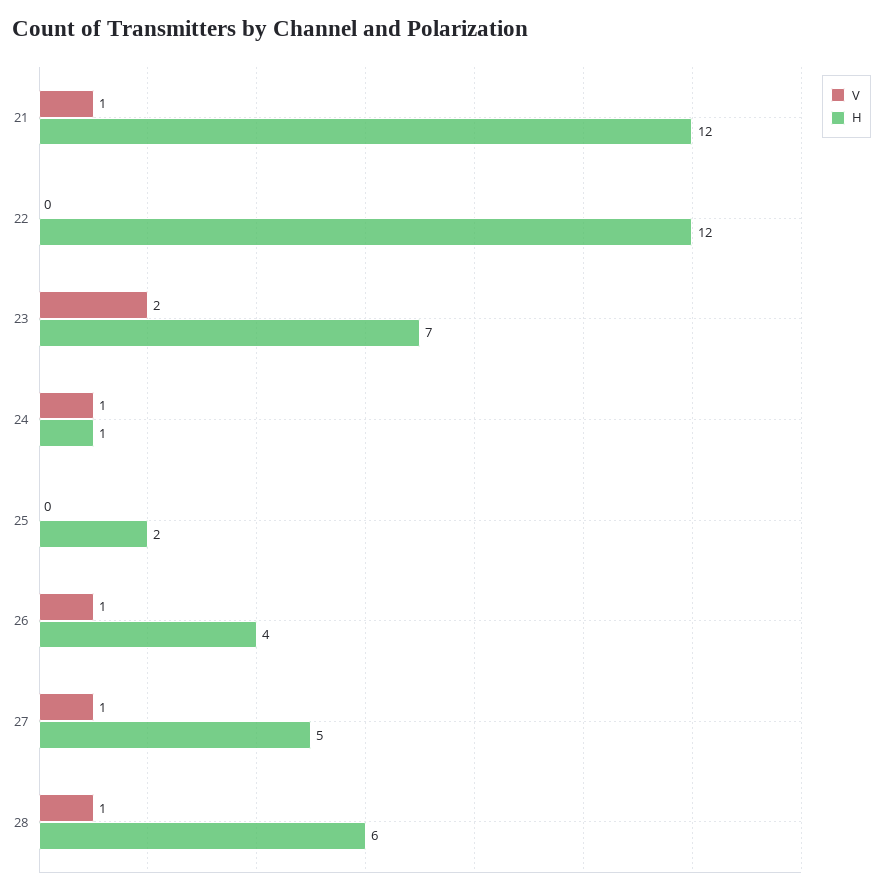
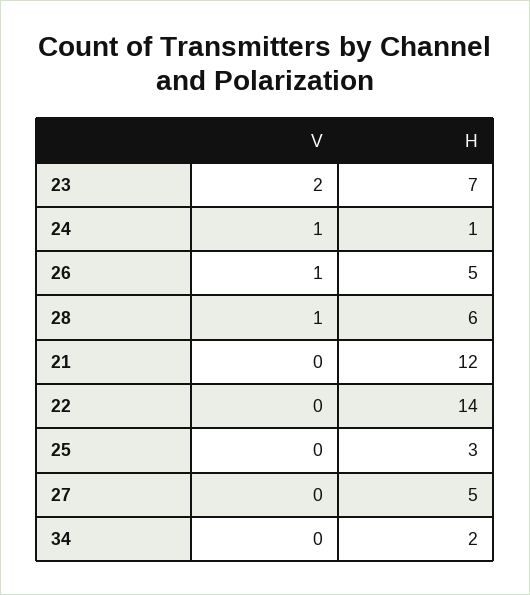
  {
    "V": {
-     "21": 1,
+     "21": 0,
      "22": 0,
      "23": 2,
      "24": 1,
      "25": 0,
      "26": 1,
-     "27": 1,
+     "27": 0,
-     "28": 1
+     "28": 1,
+     "34": 0
    },
    "H": {
      "21": 12,
-     "22": 12,
+     "22": 14,
      "23": 7,
      "24": 1,
-     "25": 2,
+     "25": 3,
-     "26": 4,
+     "26": 5,
      "27": 5,
-     "28": 6
+     "28": 6,
+     "34": 2
    }
  }

